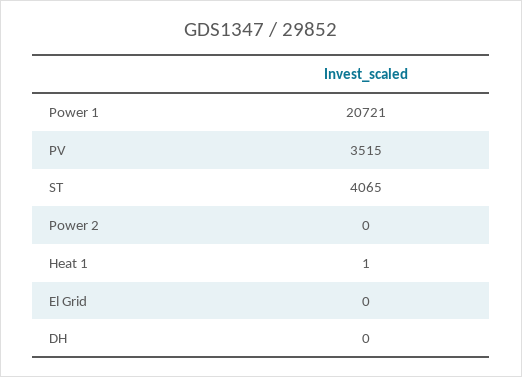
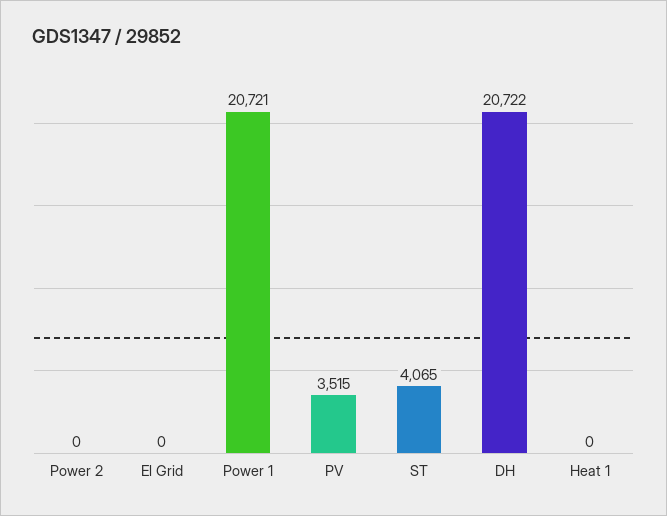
  {
    "Power 1": 20721,
    "PV": 3515,
    "ST": 4065,
    "Power 2": 0,
-   "Heat 1": 1,
+   "Heat 1": 0,
    "El Grid": 0,
-   "DH": 0
+   "DH": 20722
  }

